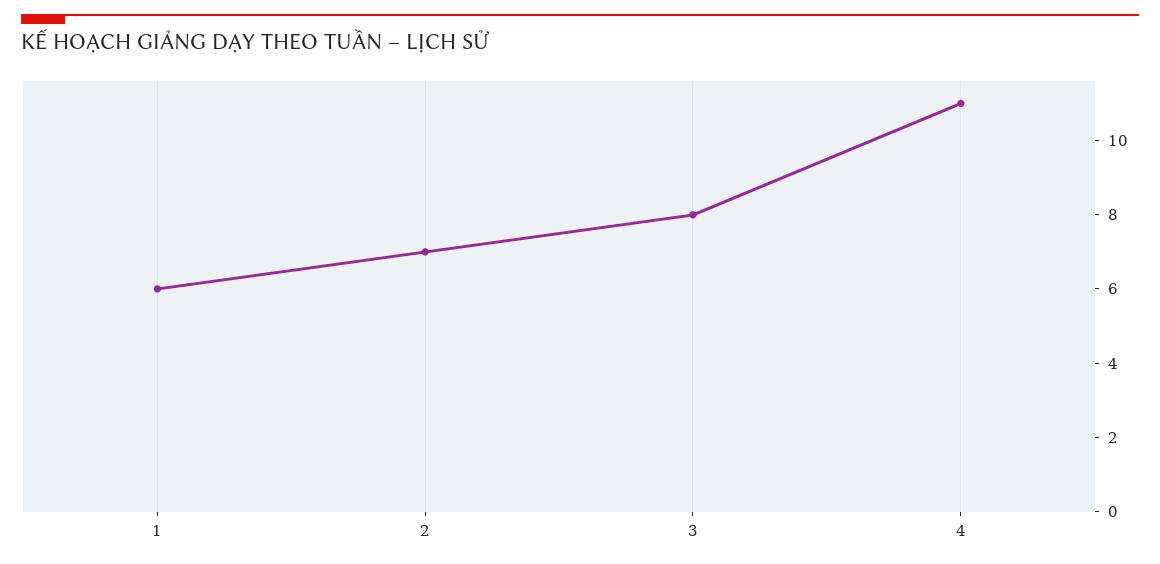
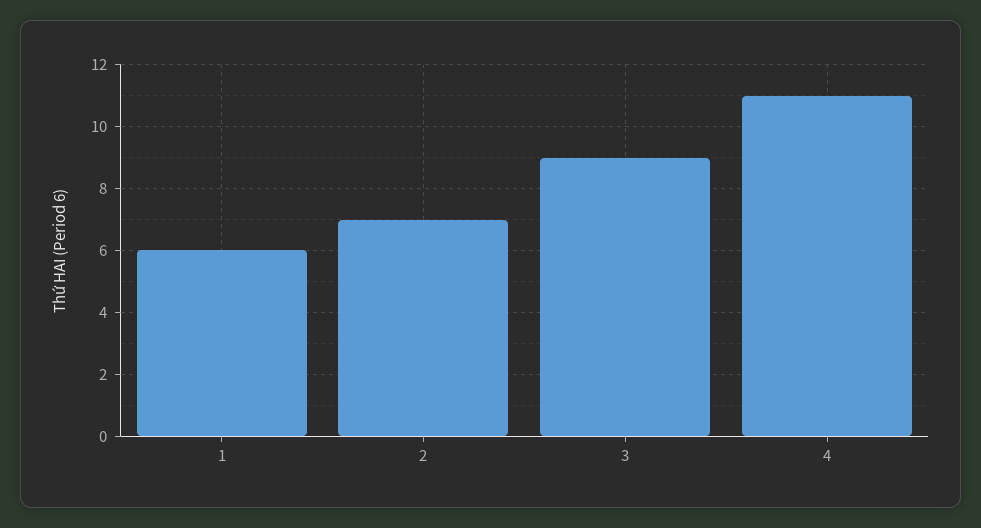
  {
    "1": 6,
    "2": 7,
-   "3": 8,
+   "3": 9,
    "4": 11
  }

